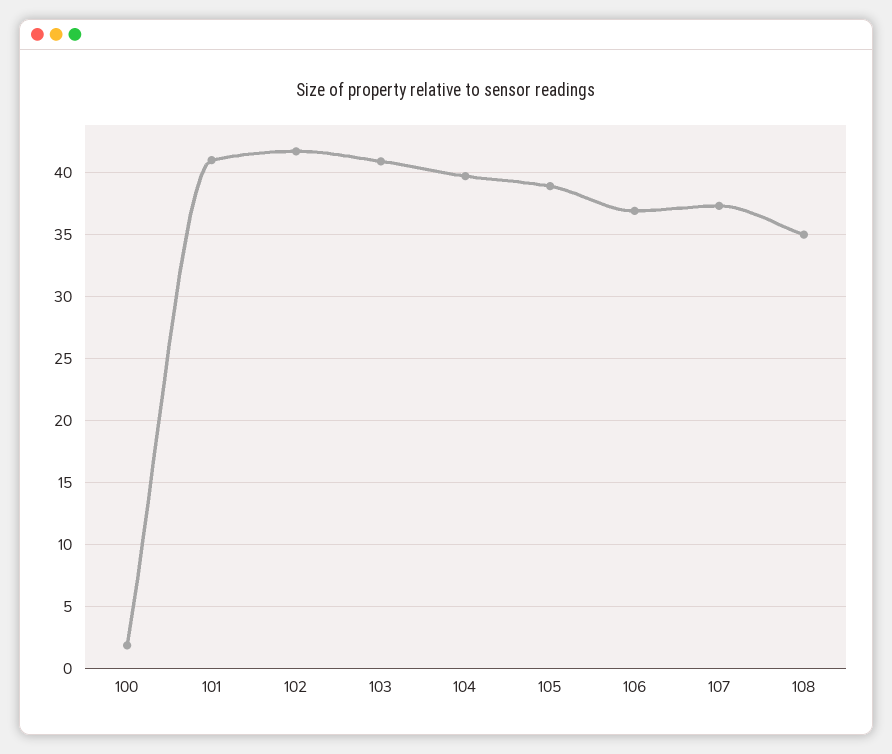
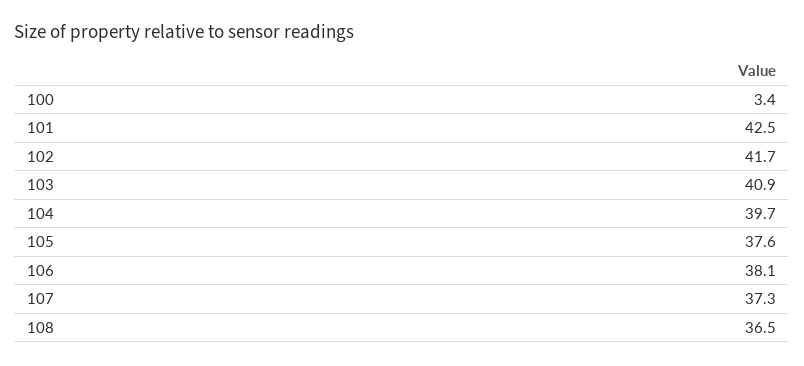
  {
-   "100": 2,
+   "100": 3.4,
-   "101": 41,
+   "101": 42.5,
    "102": 41.7,
    "103": 40.9,
    "104": 39.7,
-   "105": 39,
+   "105": 37.6,
-   "106": 37,
+   "106": 38.1,
    "107": 37.3,
-   "108": 35
+   "108": 36.5
  }

